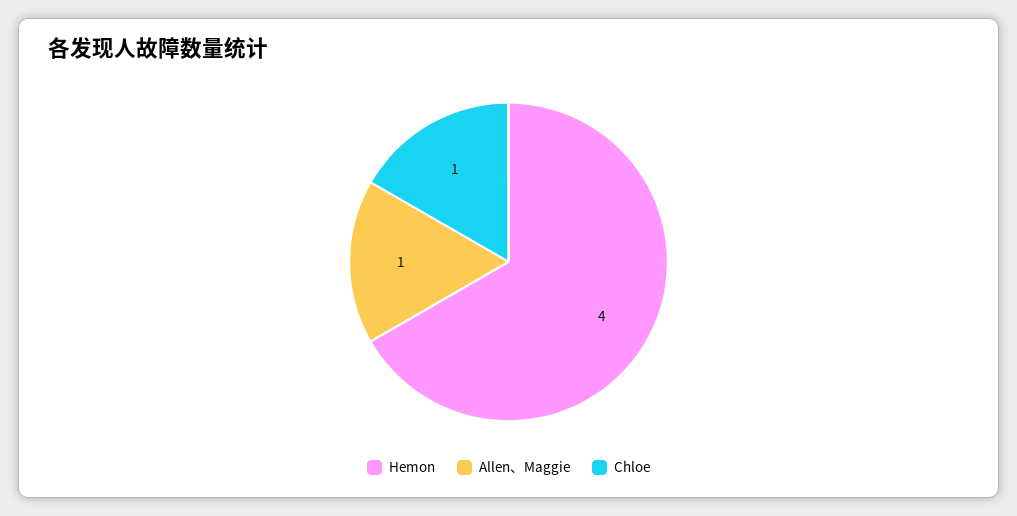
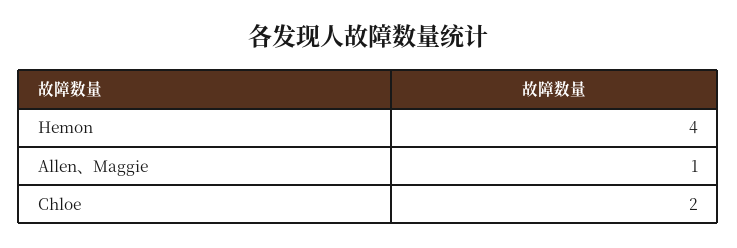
  {
    "Hemon": 4,
    "Allen、Maggie": 1,
-   "Chloe": 1
+   "Chloe": 2
  }

